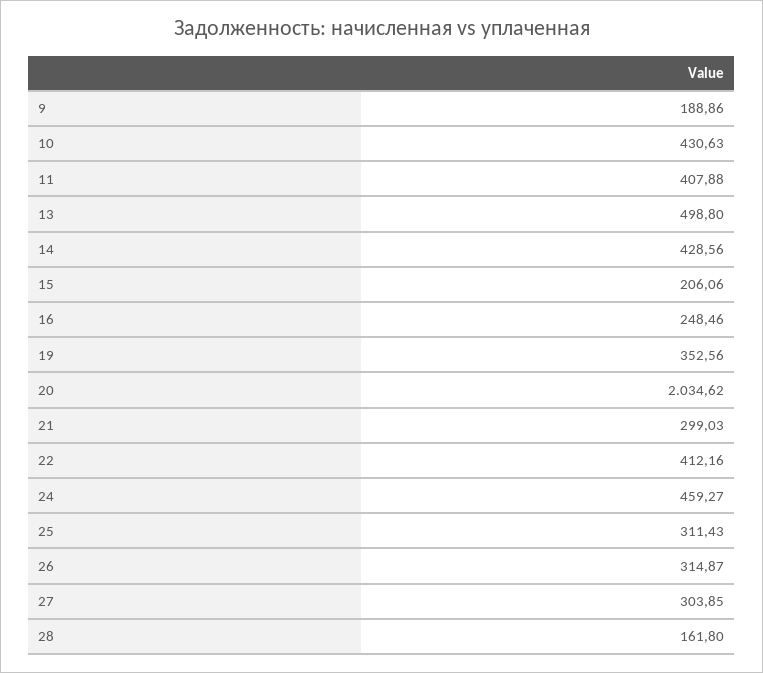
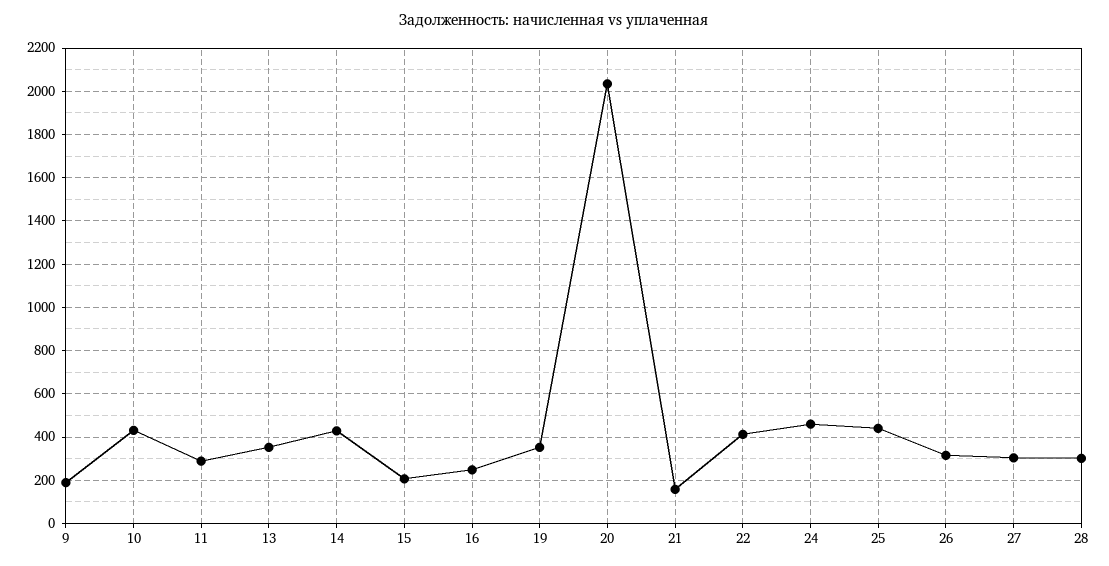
  {
    "9": 188.86,
    "10": 430.63,
-   "11": 407.88,
+   "11": 300,
-   "13": 498.8,
+   "13": 350,
    "14": 428.56,
    "15": 206.06,
    "16": 248.46,
    "19": 352.56,
    "20": 2034.62,
-   "21": 299.03,
+   "21": 150,
    "22": 412.16,
    "24": 459.27,
-   "25": 311.43,
+   "25": 450,
    "26": 314.87,
    "27": 303.85,
-   "28": 161.8
+   "28": 300
  }

